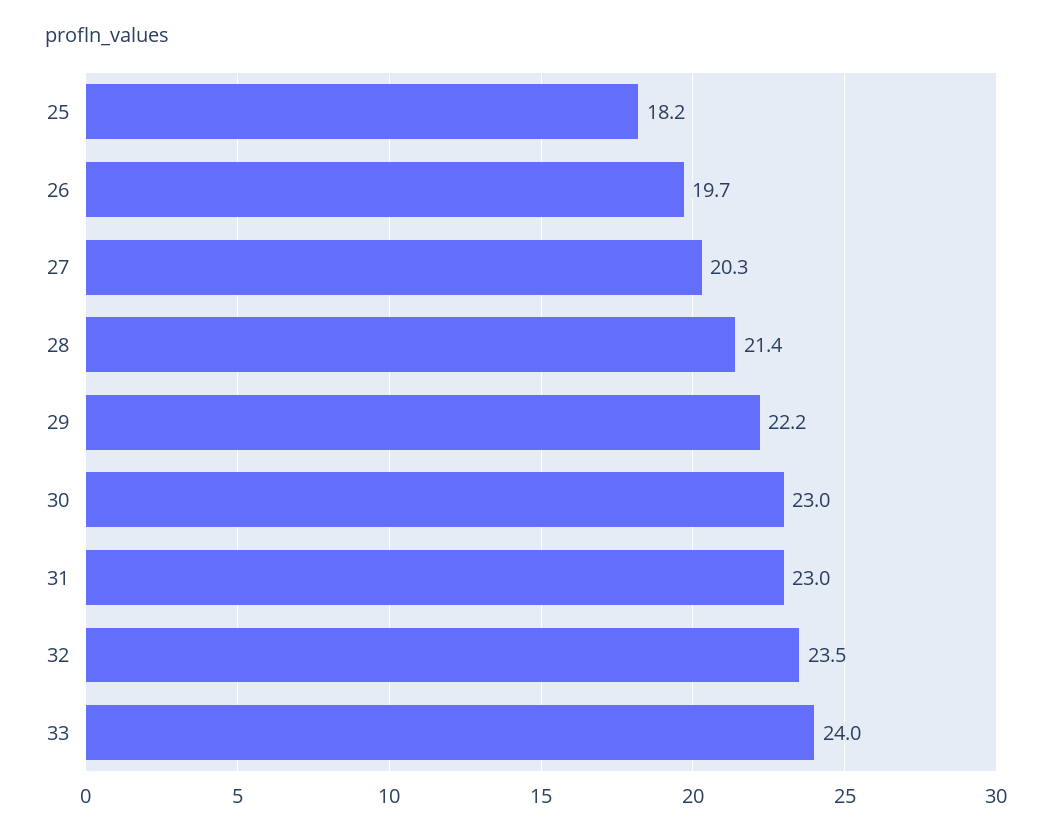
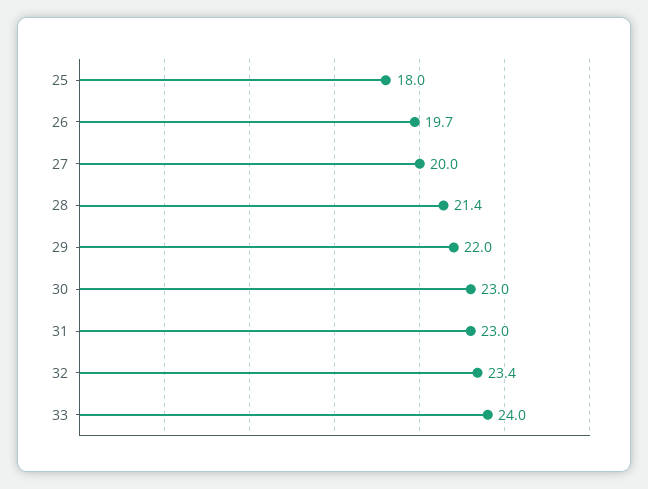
  {
-   "25": 18.2,
+   "25": 18,
    "26": 19.7,
-   "27": 20.3,
+   "27": 20,
    "28": 21.4,
-   "29": 22.2,
+   "29": 22,
    "30": 23,
    "31": 23,
-   "32": 23.5,
+   "32": 23.4,
    "33": 24
  }

